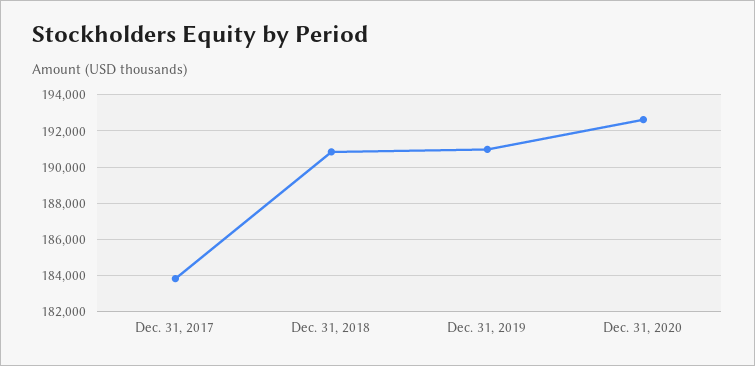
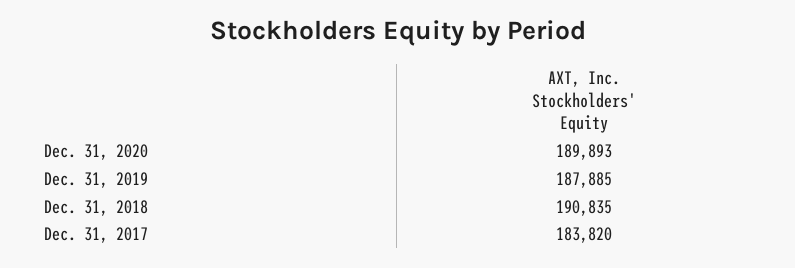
  {
    "Dec. 31, 2017": 183820,
    "Dec. 31, 2018": 190835,
-   "Dec. 31, 2019": 191000,
+   "Dec. 31, 2019": 187885,
-   "Dec. 31, 2020": 192500
+   "Dec. 31, 2020": 189893
  }

